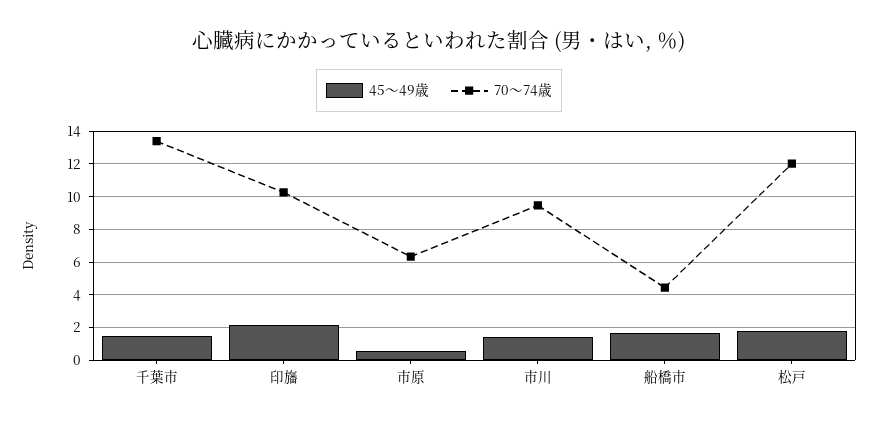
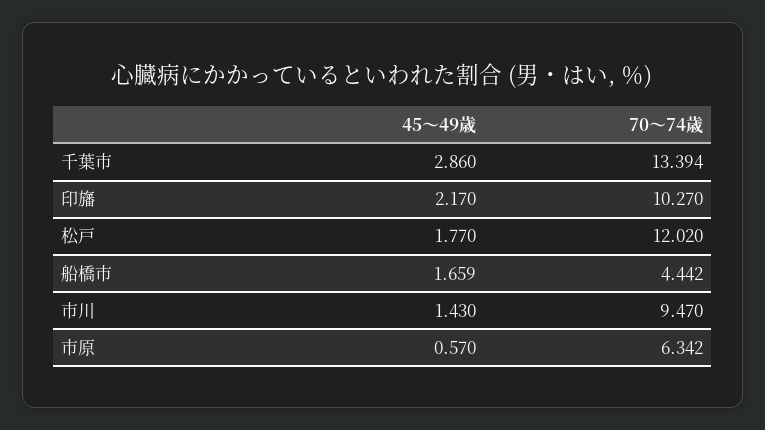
  {
    "45～49歳": {
-     "千葉市": 1.5,
+     "千葉市": 2.86,
      "印旛": 2.17,
      "市原": 0.57,
      "市川": 1.43,
      "船橋市": 1.659,
      "松戸": 1.77
    },
    "70～74歳": {
      "千葉市": 13.394,
      "印旛": 10.27,
      "市原": 6.342,
      "市川": 9.47,
      "船橋市": 4.442,
      "松戸": 12.02
    }
  }

